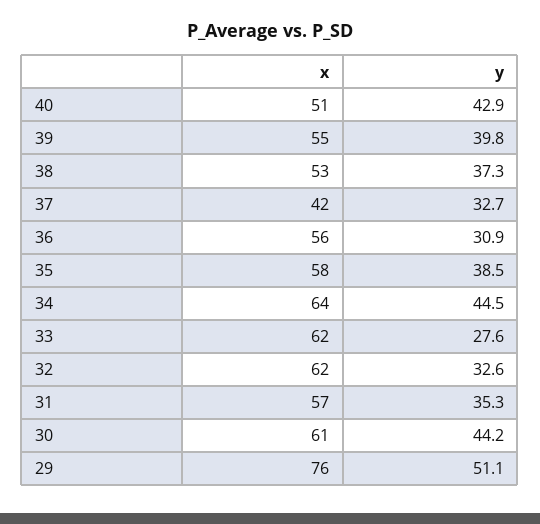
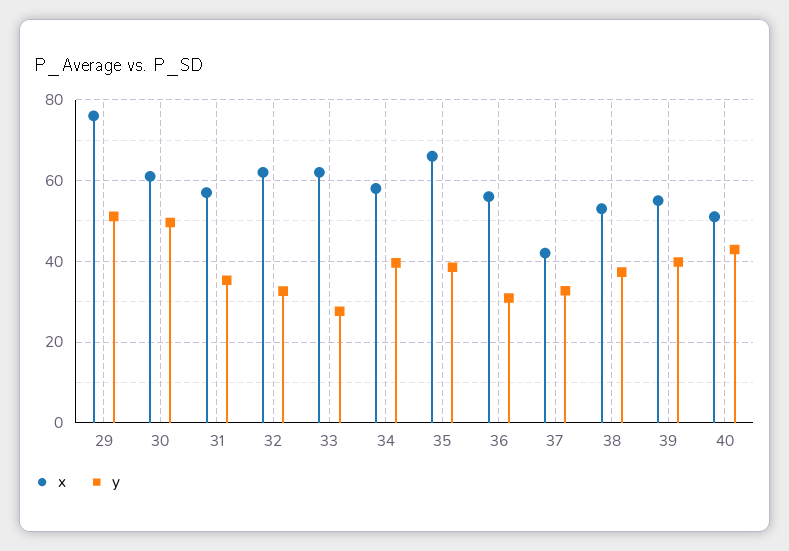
  {
    "x": {
      "40": 51,
      "39": 55,
      "38": 53,
      "37": 42,
      "36": 56,
-     "35": 58,
+     "35": 66,
-     "34": 64,
+     "34": 58,
      "33": 62,
      "32": 62,
      "31": 57,
      "30": 61,
      "29": 76
    },
    "y": {
      "40": 42.9,
      "39": 39.8,
      "38": 37.3,
      "37": 32.7,
      "36": 30.9,
      "35": 38.5,
-     "34": 44.5,
+     "34": 40,
      "33": 27.6,
      "32": 32.6,
      "31": 35.3,
-     "30": 44.2,
+     "30": 50,
      "29": 51.1
    }
  }

